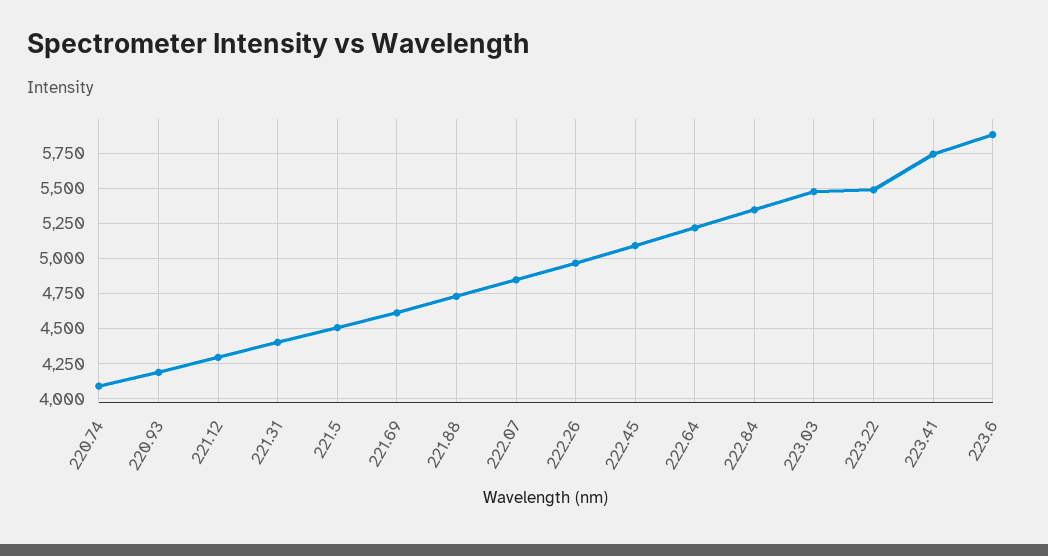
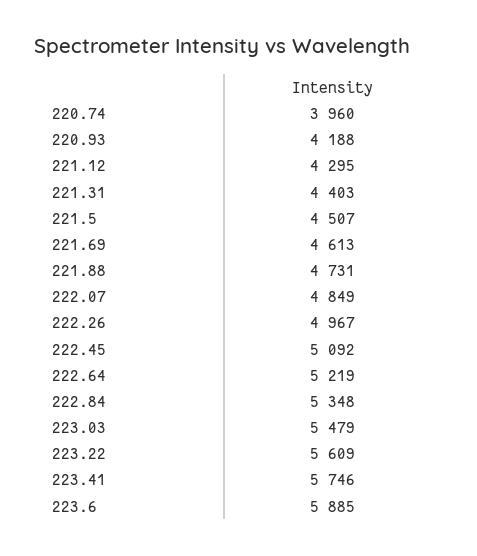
  {
-   "220.74": 4100,
+   "220.74": 3960,
    "220.93": 4188,
    "221.12": 4295,
    "221.31": 4403,
    "221.5": 4507,
    "221.69": 4613,
    "221.88": 4731,
    "222.07": 4849,
    "222.26": 4967,
    "222.45": 5092,
    "222.64": 5219,
    "222.84": 5348,
    "223.03": 5479,
-   "223.22": 5500,
+   "223.22": 5609,
    "223.41": 5746,
    "223.6": 5885
  }

